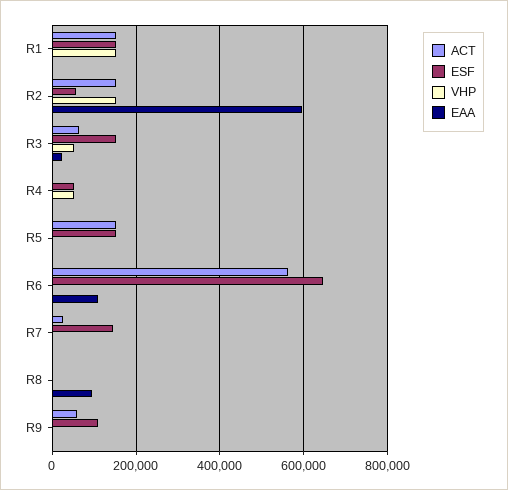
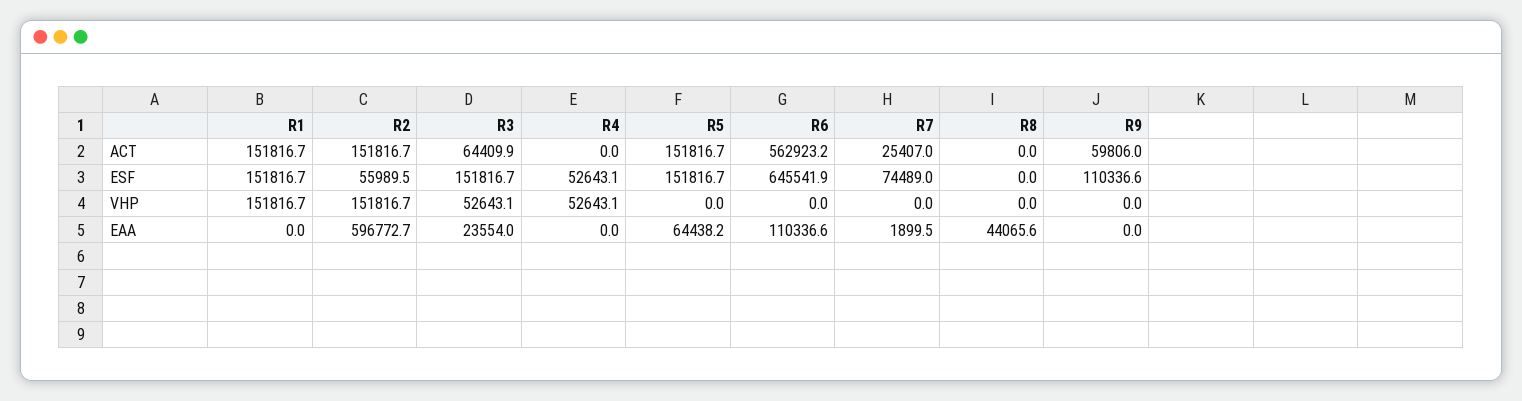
  {
    "ACT": {
      "R1": 151816.7,
      "R2": 151816.7,
      "R3": 64409.9,
      "R4": 0,
      "R5": 151816.7,
      "R6": 562923.2,
      "R7": 25407,
      "R8": 0,
      "R9": 59806
    },
    "ESF": {
      "R1": 151816.7,
      "R2": 55989.5,
      "R3": 151816.7,
      "R4": 52643.1,
      "R5": 151816.7,
      "R6": 645541.9,
-     "R7": 140000,
+     "R7": 74489,
      "R8": 0,
      "R9": 110336.6
    },
    "VHP": {
      "R1": 151816.7,
      "R2": 151816.7,
      "R3": 52643.1,
      "R4": 52643.1,
      "R5": 0,
      "R6": 0,
      "R7": 0,
      "R8": 0,
      "R9": 0
    },
    "EAA": {
      "R1": 0,
      "R2": 596772.7,
      "R3": 23554,
      "R4": 0,
-     "R5": 0,
+     "R5": 64438.2,
      "R6": 110336.6,
      "R7": 1899.5,
-     "R8": 100000,
+     "R8": 44065.6,
      "R9": 0
    }
  }

